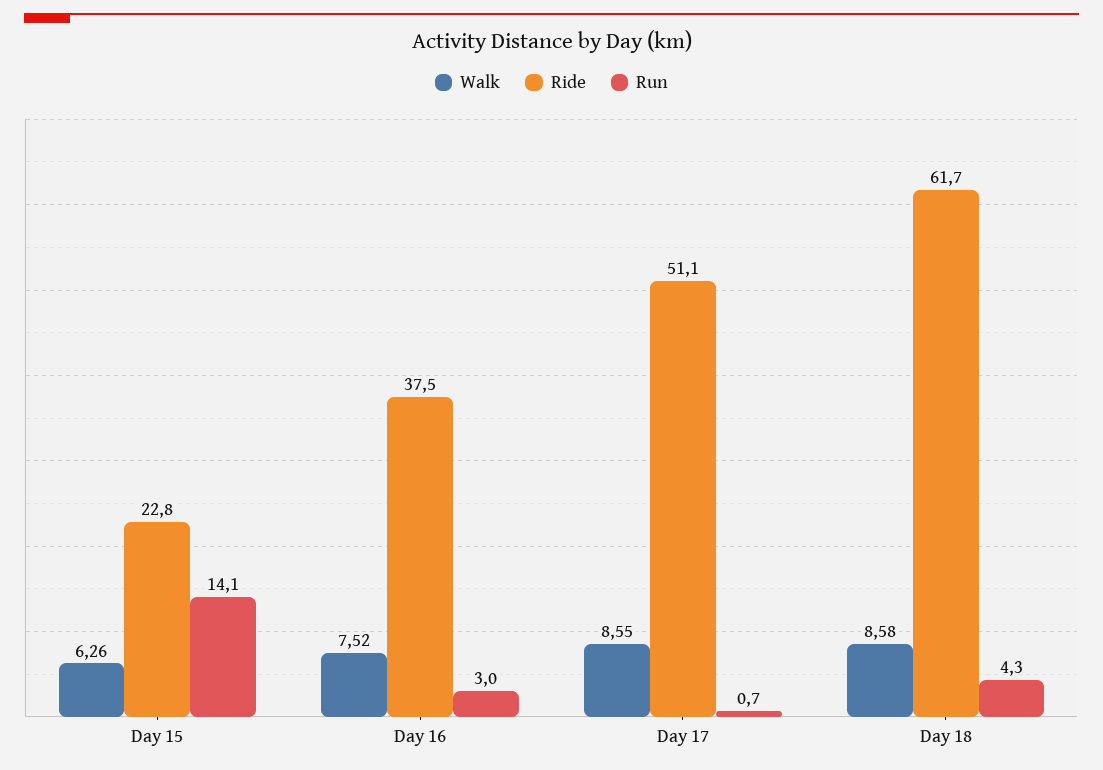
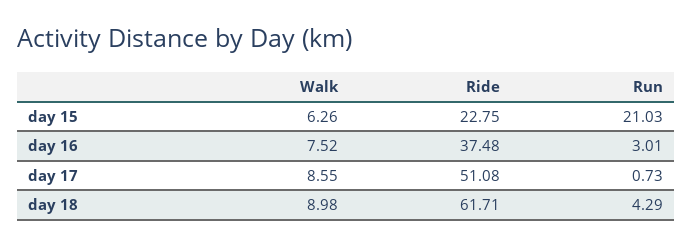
  {
    "Walk": {
      "Day 15": 6.26,
      "Day 16": 7.52,
      "Day 17": 8.55,
-     "Day 18": 8.58
+     "Day 18": 8.98
    },
    "Ride": {
      "Day 15": 22.75,
      "Day 16": 37.48,
      "Day 17": 51.08,
      "Day 18": 61.71
    },
    "Run": {
-     "Day 15": 14.1,
+     "Day 15": 21.03,
      "Day 16": 3.01,
      "Day 17": 0.73,
      "Day 18": 4.29
    }
  }

